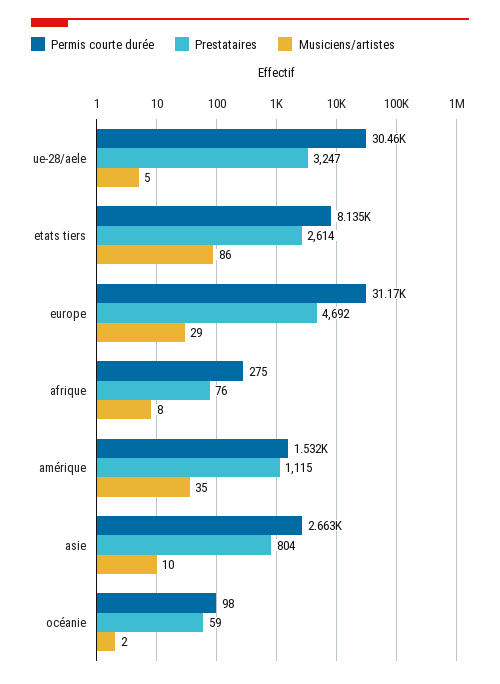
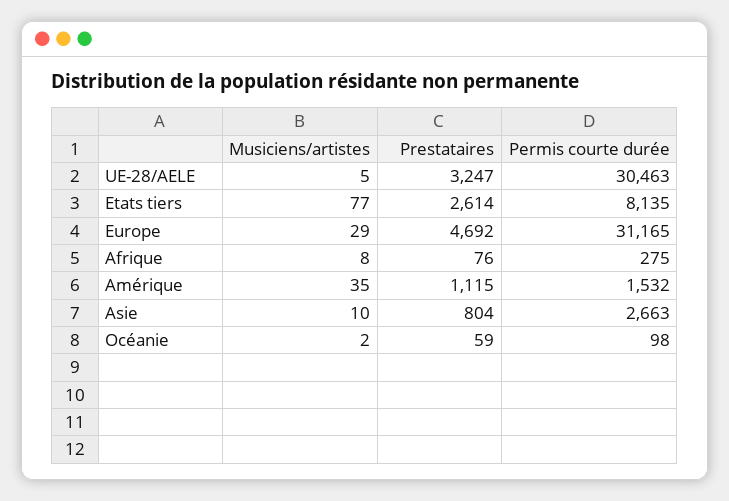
  {
    "Permis courte durée": {
      "ue-28/aele": 30463,
      "etats tiers": 8135,
      "europe": 31165,
      "afrique": 275,
      "amérique": 1532,
      "asie": 2663,
      "océanie": 98
    },
    "Prestataires": {
      "ue-28/aele": 3247,
      "etats tiers": 2614,
      "europe": 4692,
      "afrique": 76,
      "amérique": 1115,
      "asie": 804,
      "océanie": 59
    },
    "Musiciens/artistes": {
      "ue-28/aele": 5,
-     "etats tiers": 86,
+     "etats tiers": 77,
      "europe": 29,
      "afrique": 8,
      "amérique": 35,
      "asie": 10,
      "océanie": 2
    }
  }

